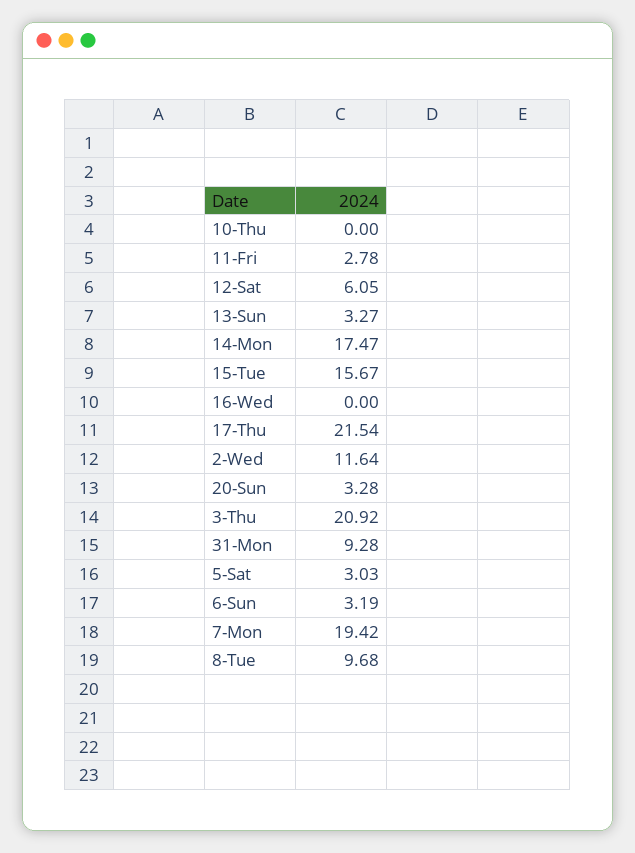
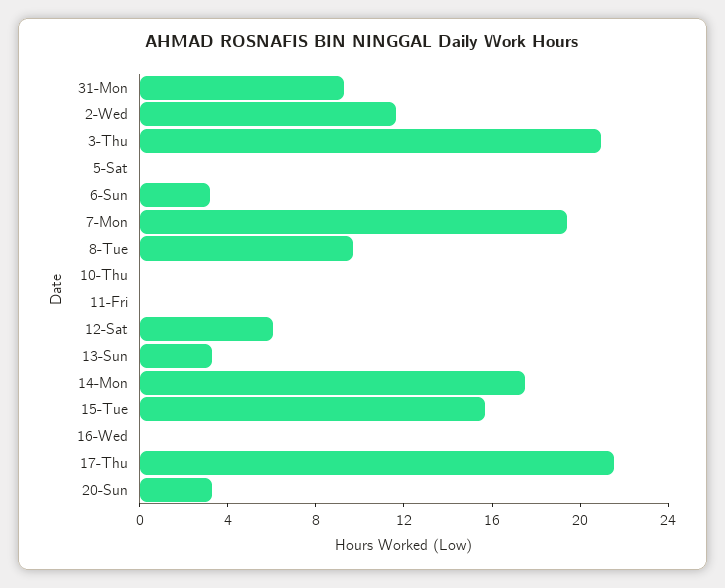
  {
    "10-Thu": 0,
-   "11-Fri": 2.78,
+   "11-Fri": 0,
    "12-Sat": 6.05,
    "13-Sun": 3.27,
    "14-Mon": 17.47,
    "15-Tue": 15.67,
    "16-Wed": 0,
    "17-Thu": 21.54,
    "2-Wed": 11.64,
    "20-Sun": 3.28,
    "3-Thu": 20.92,
    "31-Mon": 9.28,
-   "5-Sat": 3.03,
+   "5-Sat": 0,
    "6-Sun": 3.19,
    "7-Mon": 19.42,
    "8-Tue": 9.68
  }

